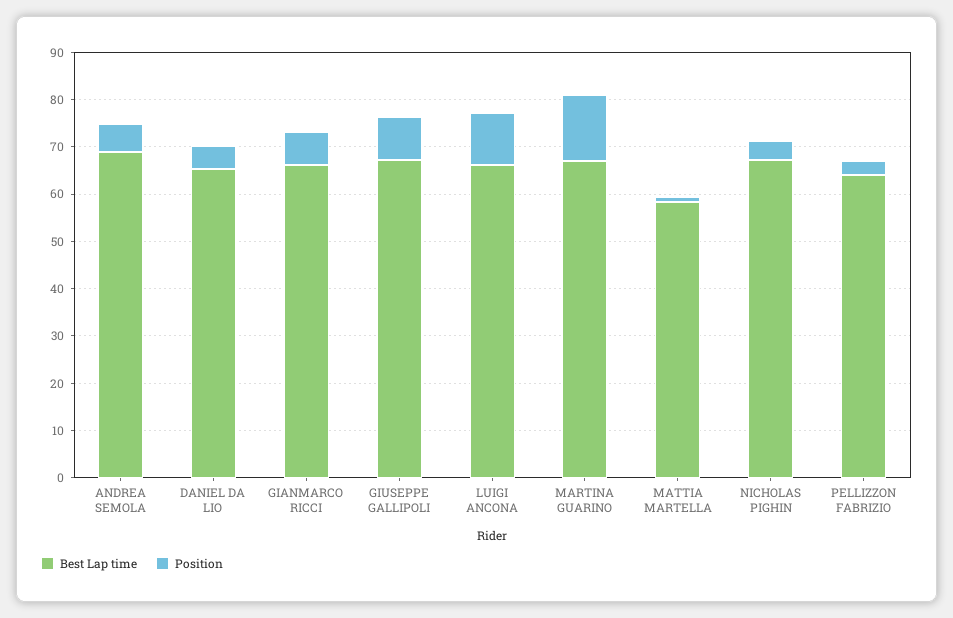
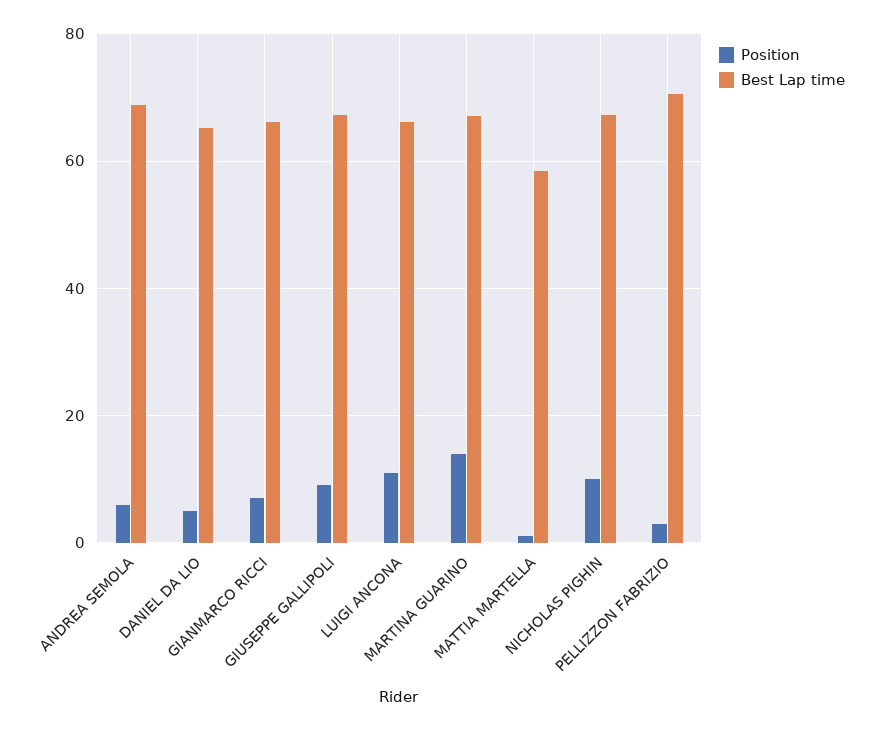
  {
    "Best Lap time": {
      "ANDREA SEMOLA": 68,
      "DANIEL DA LIO": 66,
      "GIANMARCO RICCI": 66,
      "GIUSEPPE GALLIPOLI": 68,
      "LUIGI ANCONA": 66,
      "MARTINA GUARINO": 68,
      "MATTIA MARTELLA": 58,
      "NICHOLAS PIGHIN": 68,
-     "PELLIZZON FABRIZIO": 64
+     "PELLIZZON FABRIZIO": 70
    },
    "Position": {
      "ANDREA SEMOLA": 6,
      "DANIEL DA LIO": 6,
      "GIANMARCO RICCI": 8,
      "GIUSEPPE GALLIPOLI": 10,
      "LUIGI ANCONA": 12,
      "MARTINA GUARINO": 14,
      "MATTIA MARTELLA": 2,
-     "NICHOLAS PIGHIN": 4,
+     "NICHOLAS PIGHIN": 10,
      "PELLIZZON FABRIZIO": 4
    }
  }

